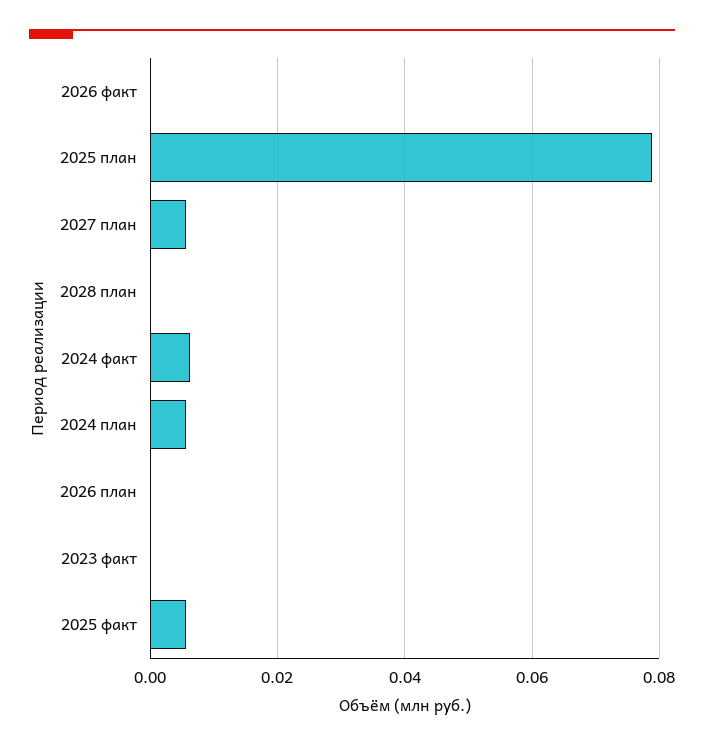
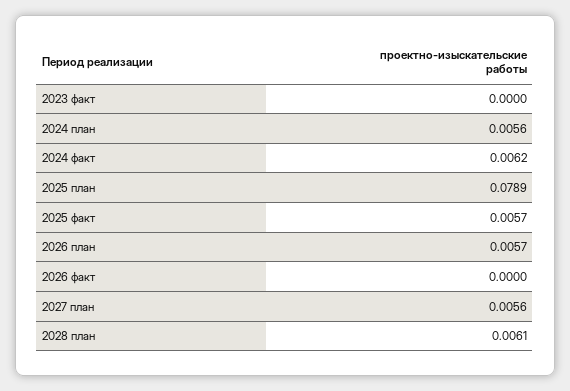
  {
    "2026 факт": 0,
    "2025 план": 0.0789,
    "2027 план": 0.0056,
-   "2028 план": 0,
+   "2028 план": 0.0061,
    "2024 факт": 0.0062,
    "2024 план": 0.0056,
-   "2026 план": 0,
+   "2026 план": 0.0057,
    "2023 факт": 0,
    "2025 факт": 0.0057
  }

